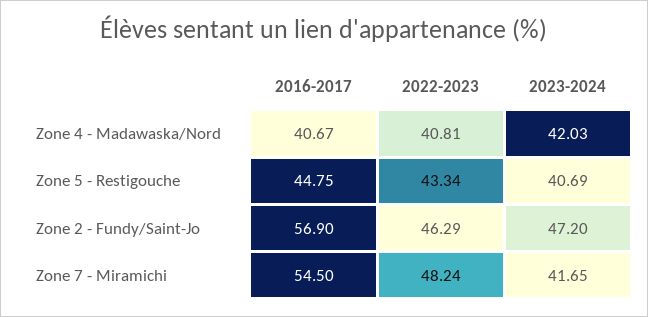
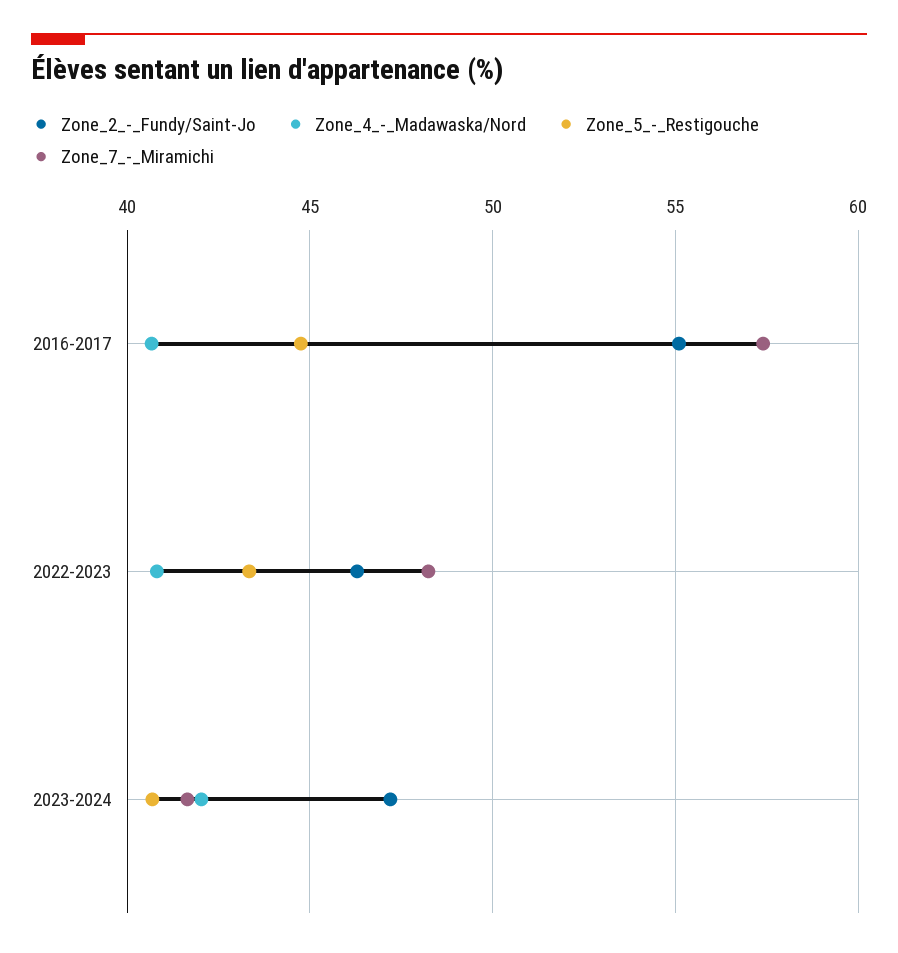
  {
    "Zone 4 - Madawaska/Nord": {
      "2016-2017": 40.67,
      "2022-2023": 40.81,
      "2023-2024": 42.03
    },
    "Zone 5 - Restigouche": {
      "2016-2017": 44.75,
      "2022-2023": 43.34,
      "2023-2024": 40.69
    },
    "Zone 2 - Fundy/Saint-Jo": {
-     "2016-2017": 56.9,
+     "2016-2017": 55,
      "2022-2023": 46.29,
      "2023-2024": 47.2
    },
    "Zone 7 - Miramichi": {
-     "2016-2017": 54.5,
+     "2016-2017": 57.5,
      "2022-2023": 48.24,
      "2023-2024": 41.65
    }
  }

